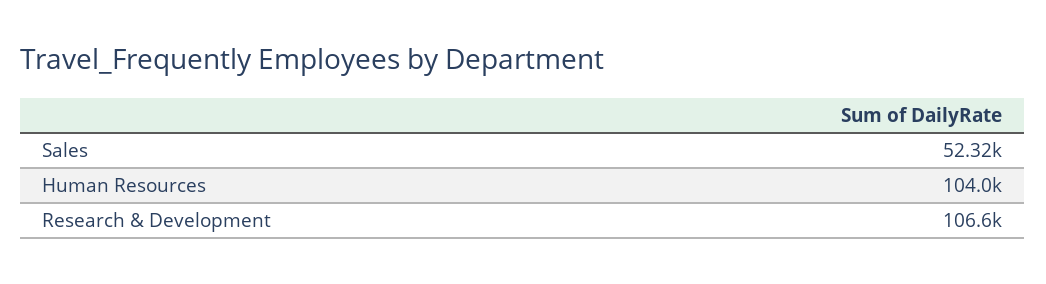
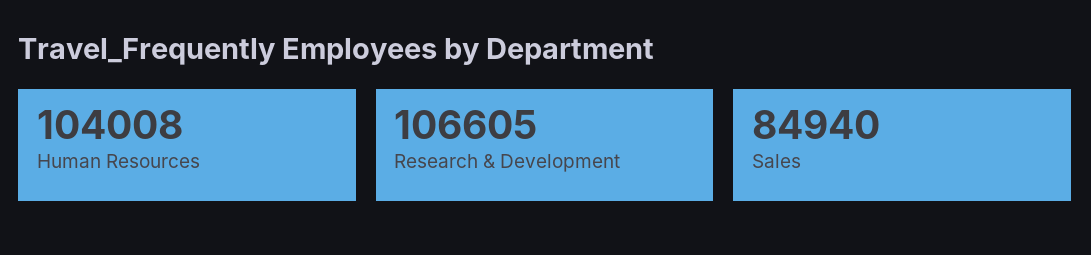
  {
-   "Sales": 52320,
+   "Sales": 84940,
    "Human Resources": 104008,
    "Research & Development": 106605
  }

